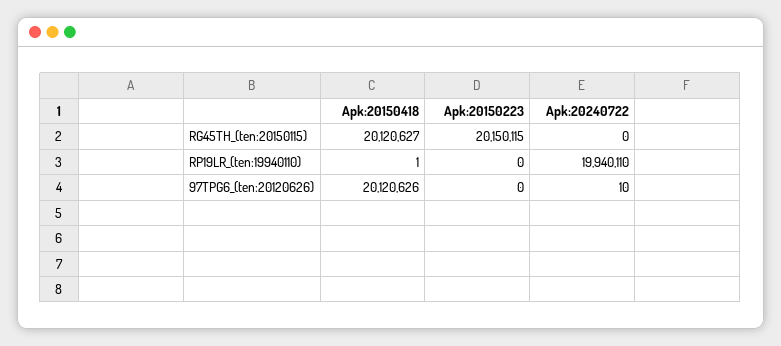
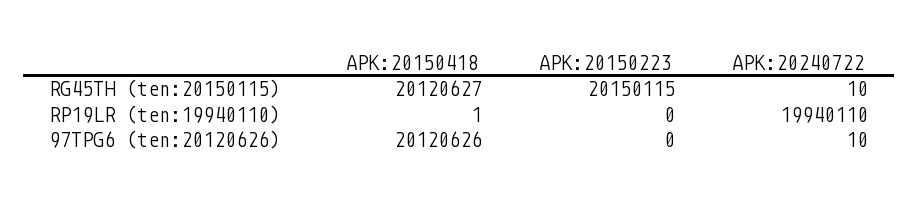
  {
    "Apk:20150418": {
      "RG45TH_(ten:20150115)": 20120627,
      "RP19LR_(ten:19940110)": 1,
      "97TPG6_(ten:20120626)": 20120626
    },
    "Apk:20150223": {
      "RG45TH_(ten:20150115)": 20150115,
      "RP19LR_(ten:19940110)": 0,
      "97TPG6_(ten:20120626)": 0
    },
    "Apk:20240722": {
-     "RG45TH_(ten:20150115)": 0,
+     "RG45TH_(ten:20150115)": 10,
      "RP19LR_(ten:19940110)": 19940110,
      "97TPG6_(ten:20120626)": 10
    }
  }

